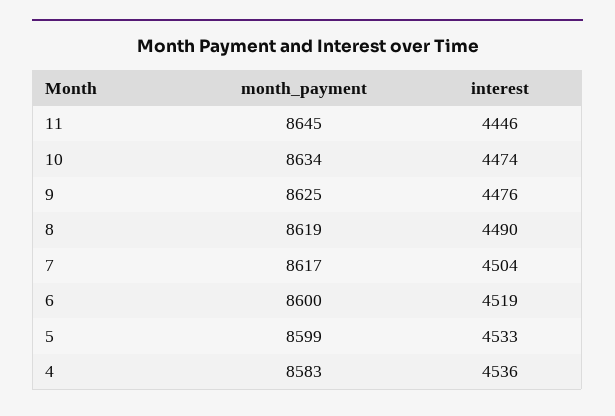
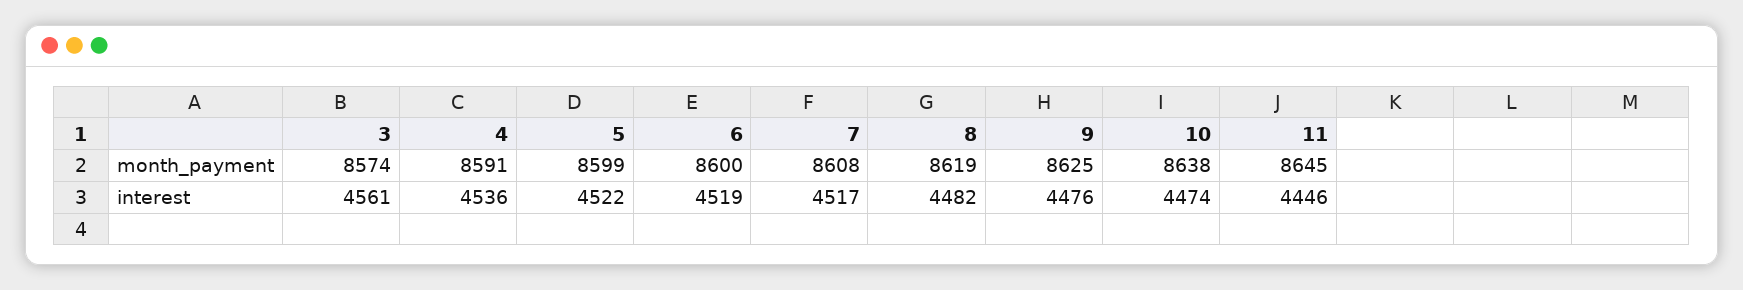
  {
    "month_payment": {
      "11": 8645,
-     "10": 8634,
+     "10": 8638,
      "9": 8625,
      "8": 8619,
-     "7": 8617,
+     "7": 8608,
      "6": 8600,
      "5": 8599,
-     "4": 8583
+     "4": 8591,
+     "3": 8574
    },
    "interest": {
      "11": 4446,
      "10": 4474,
      "9": 4476,
-     "8": 4490,
+     "8": 4482,
-     "7": 4504,
+     "7": 4517,
      "6": 4519,
-     "5": 4533,
+     "5": 4522,
-     "4": 4536
+     "4": 4536,
+     "3": 4561
    }
  }

